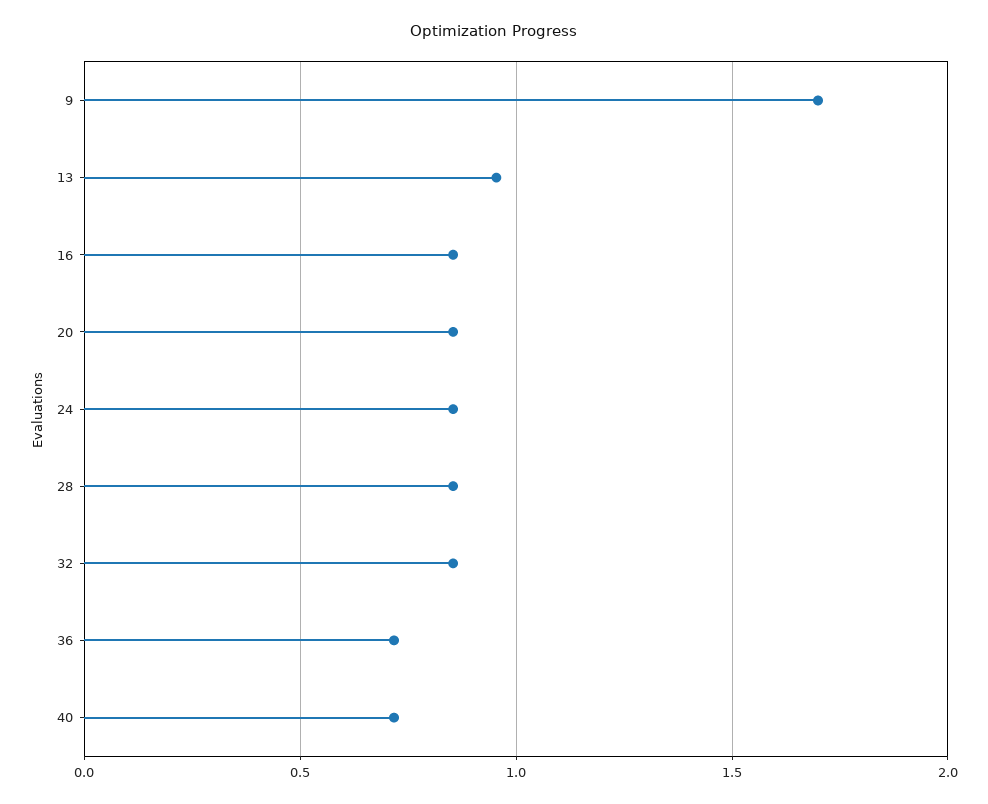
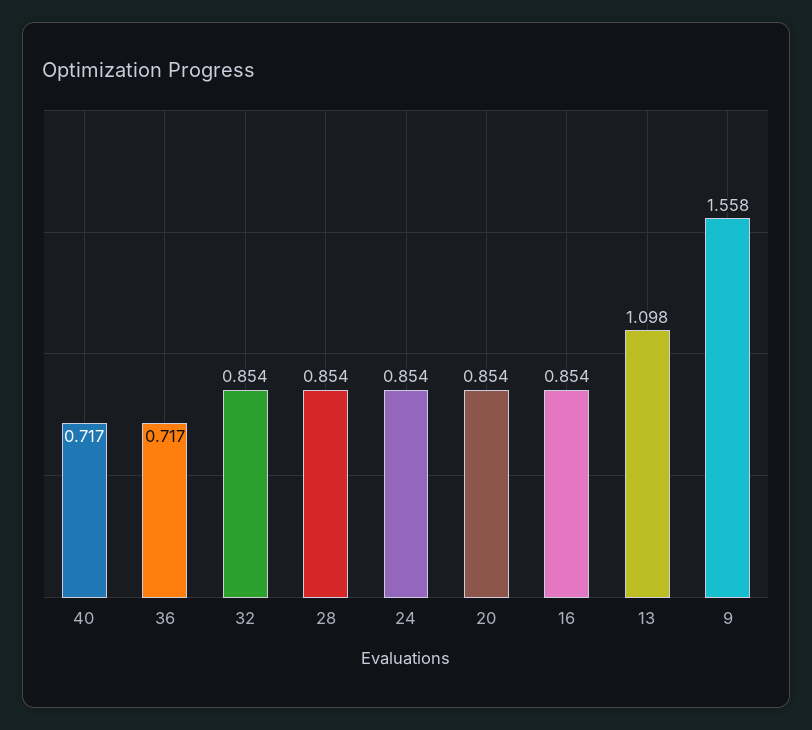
  {
-   "9": 1.7,
+   "9": 1.558,
-   "13": 0.95,
+   "13": 1.098,
    "16": 0.854,
    "20": 0.854,
    "24": 0.854,
    "28": 0.854,
    "32": 0.854,
    "36": 0.717,
    "40": 0.717
  }

